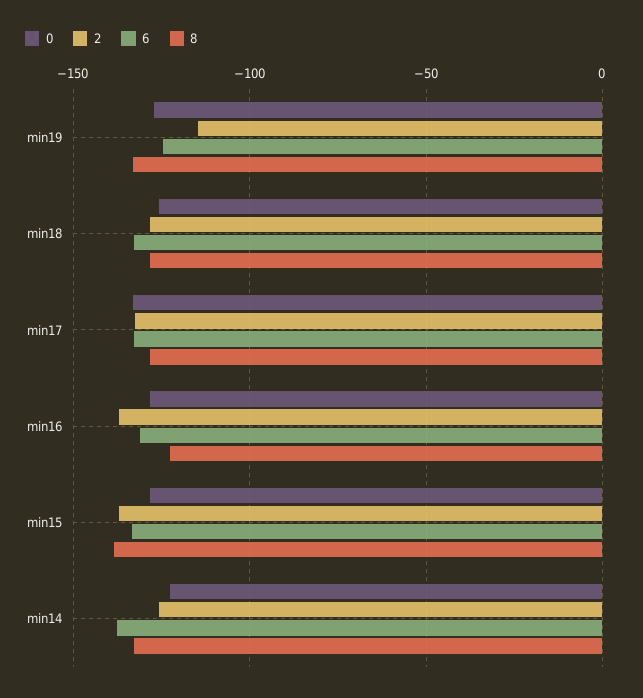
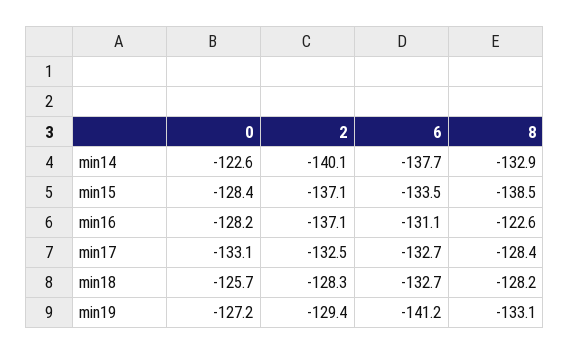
  {
    "0": {
      "min19": -127.2,
      "min18": -125.7,
      "min17": -133.1,
      "min16": -128.2,
      "min15": -128.4,
      "min14": -122.6
    },
    "2": {
-     "min19": -115,
+     "min19": -129.4,
      "min18": -128.3,
      "min17": -132.5,
      "min16": -137.1,
      "min15": -137.1,
-     "min14": -125
+     "min14": -140.1
    },
    "6": {
-     "min19": -125,
+     "min19": -141.2,
      "min18": -132.7,
      "min17": -132.7,
      "min16": -131.1,
      "min15": -133.5,
      "min14": -137.7
    },
    "8": {
      "min19": -133.1,
      "min18": -128.2,
      "min17": -128.4,
      "min16": -122.6,
      "min15": -138.5,
      "min14": -132.9
    }
  }

